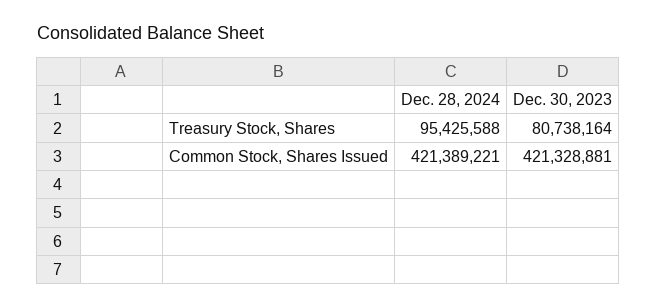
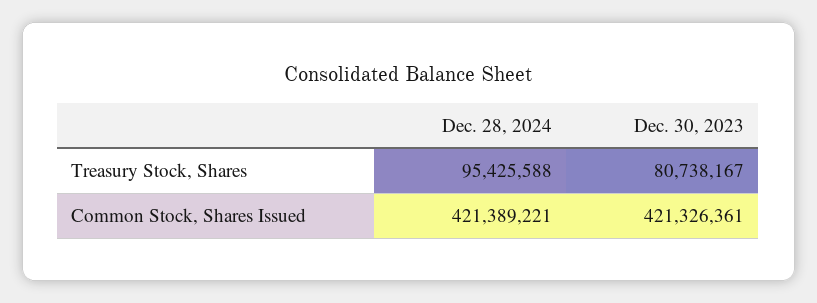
  {
    "Dec. 28, 2024": {
      "Treasury Stock, Shares": 95425588,
      "Common Stock, Shares Issued": 421389221
    },
    "Dec. 30, 2023": {
-     "Treasury Stock, Shares": 80738164,
+     "Treasury Stock, Shares": 80738167,
-     "Common Stock, Shares Issued": 421328881
+     "Common Stock, Shares Issued": 421326361
    }
  }

